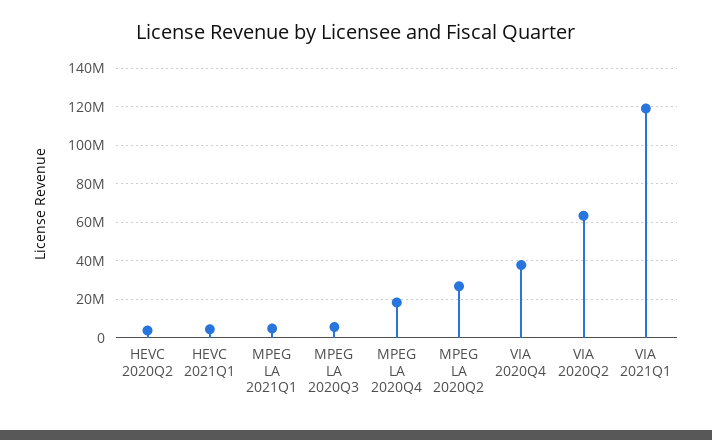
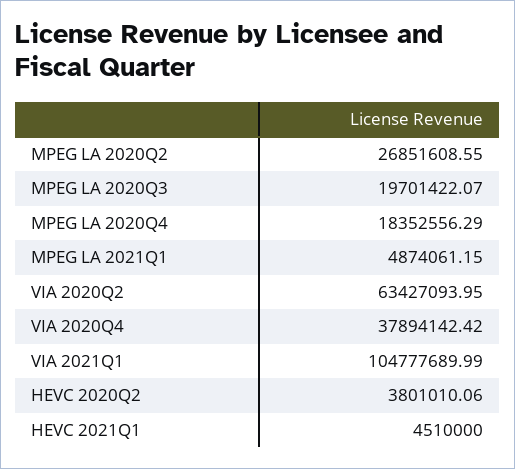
  {
    "HEVC 2020Q2": 3801010.06,
    "HEVC 2021Q1": 4510000,
    "MPEG LA 2021Q1": 4874061.15,
-   "MPEG LA 2020Q3": 5000000,
+   "MPEG LA 2020Q3": 19701422.07,
    "MPEG LA 2020Q4": 18352556.29,
    "MPEG LA 2020Q2": 26851608.55,
    "VIA 2020Q4": 37894142.42,
    "VIA 2020Q2": 63427093.95,
-   "VIA 2021Q1": 120000000
+   "VIA 2021Q1": 104777689.99
  }

